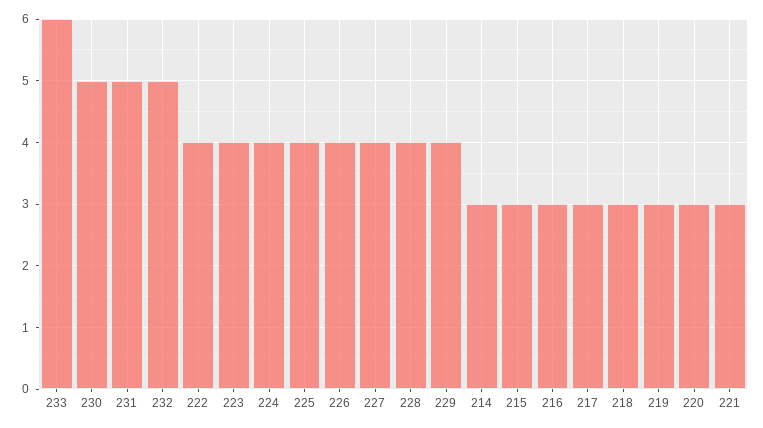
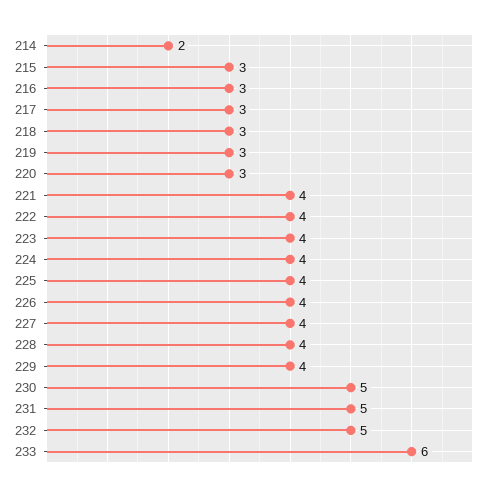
  {
    "233": 6,
    "230": 5,
    "231": 5,
    "232": 5,
    "222": 4,
    "223": 4,
    "224": 4,
    "225": 4,
    "226": 4,
    "227": 4,
    "228": 4,
    "229": 4,
-   "214": 3,
+   "214": 2,
    "215": 3,
    "216": 3,
    "217": 3,
    "218": 3,
    "219": 3,
    "220": 3,
-   "221": 3
+   "221": 4
  }

